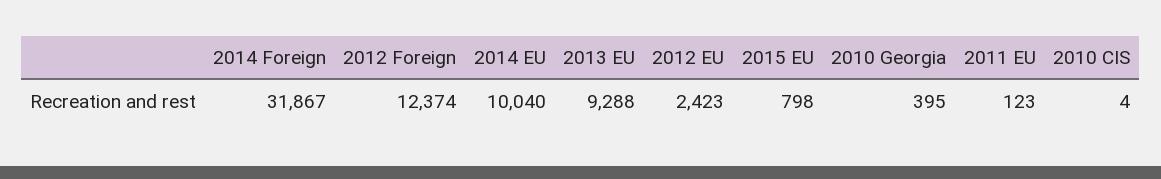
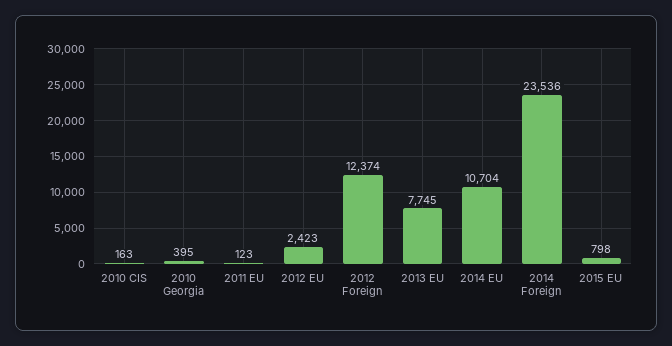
  {
-   "2014 Foreign": 31867,
+   "2014 Foreign": 23536,
    "2012 Foreign": 12374,
-   "2014 EU": 10040,
+   "2014 EU": 10704,
-   "2013 EU": 9288,
+   "2013 EU": 7745,
    "2012 EU": 2423,
    "2015 EU": 798,
    "2010 Georgia": 395,
    "2011 EU": 123,
-   "2010 CIS": 4
+   "2010 CIS": 163
  }

